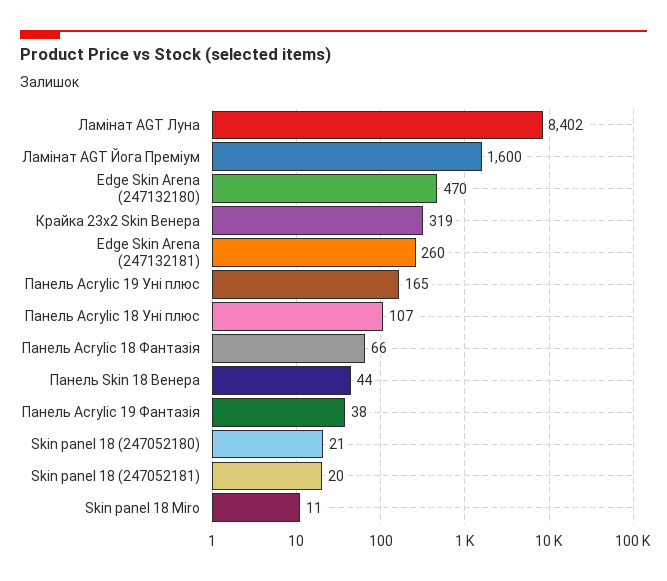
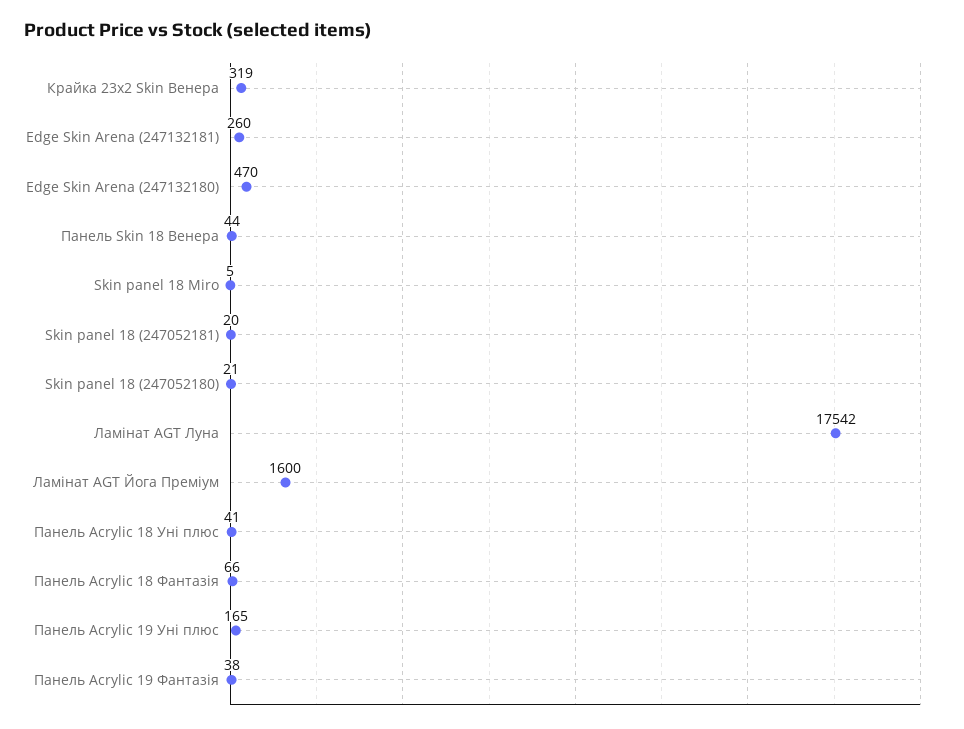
  {
-   "Ламінат AGT Луна": 8402,
+   "Ламінат AGT Луна": 17542,
    "Ламінат AGT Йога Преміум": 1600,
    "Edge Skin Arena (247132180)": 470,
    "Крайка 23x2 Skin Венера": 319,
    "Edge Skin Arena (247132181)": 260,
    "Панель Acrylic 19 Уні плюс": 165,
-   "Панель Acrylic 18 Уні плюс": 107,
+   "Панель Acrylic 18 Уні плюс": 41,
    "Панель Acrylic 18 Фантазія": 66,
    "Панель Skin 18 Венера": 44,
    "Панель Acrylic 19 Фантазія": 38,
    "Skin panel 18 (247052180)": 21,
    "Skin panel 18 (247052181)": 20,
-   "Skin panel 18 Miro": 11
+   "Skin panel 18 Miro": 5
  }

